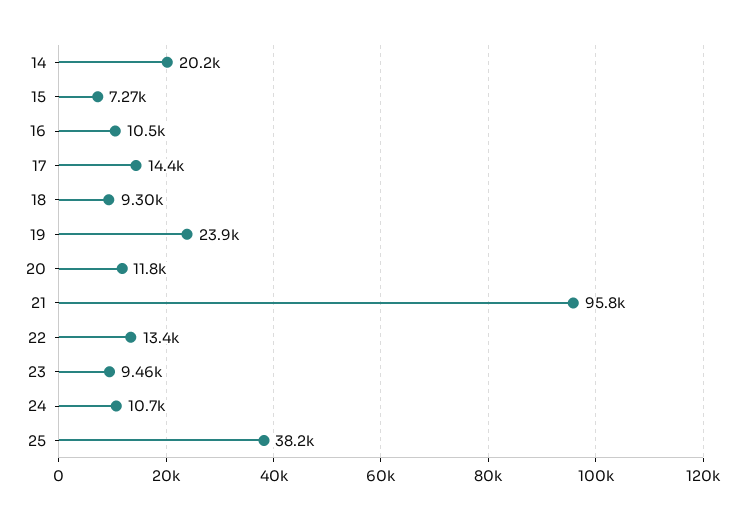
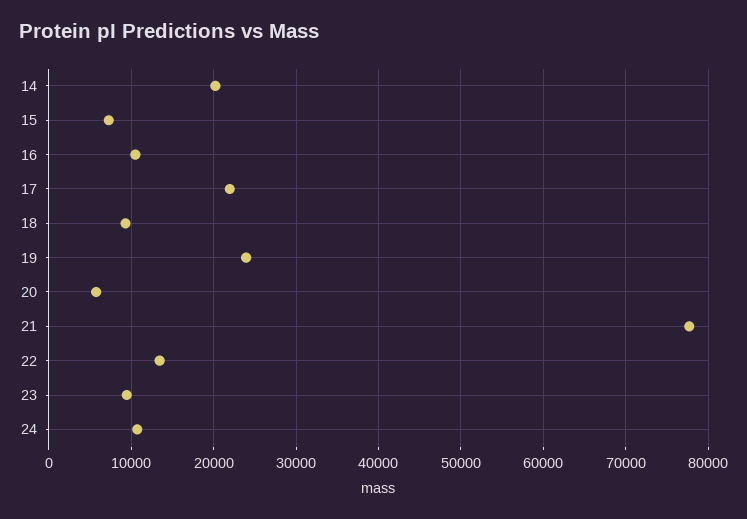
  {
    "14": 20200,
    "15": 7270,
    "16": 10500,
-   "17": 14400,
+   "17": 22000,
    "18": 9300,
    "19": 23900,
-   "20": 11800,
+   "20": 6000,
-   "21": 95800,
+   "21": 78000,
    "22": 13400,
    "23": 9460,
-   "24": 10700,
+   "24": 10700
-   "25": 38200
  }

